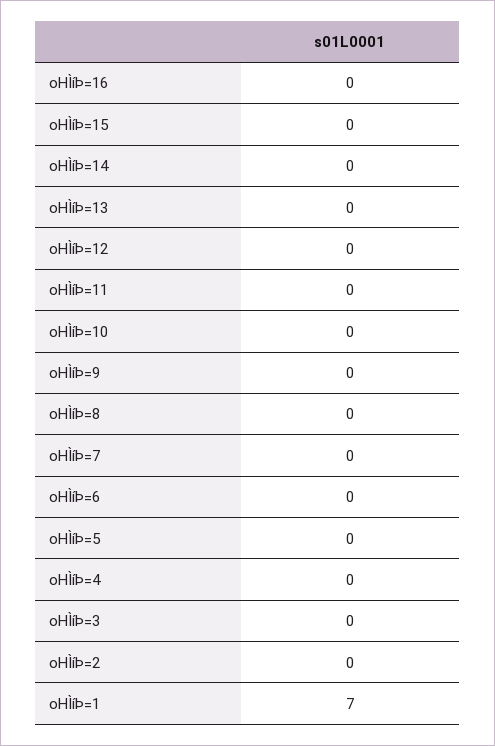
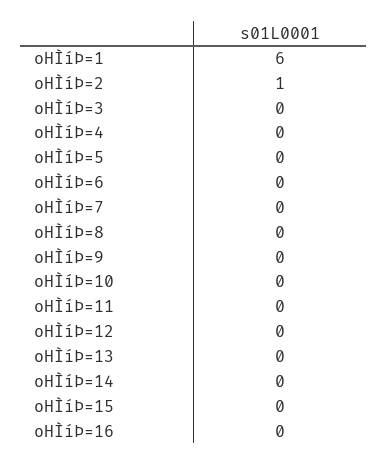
  {
    "oHÌíÞ=16": 0,
    "oHÌíÞ=15": 0,
    "oHÌíÞ=14": 0,
    "oHÌíÞ=13": 0,
    "oHÌíÞ=12": 0,
    "oHÌíÞ=11": 0,
    "oHÌíÞ=10": 0,
    "oHÌíÞ=9": 0,
    "oHÌíÞ=8": 0,
    "oHÌíÞ=7": 0,
    "oHÌíÞ=6": 0,
    "oHÌíÞ=5": 0,
    "oHÌíÞ=4": 0,
    "oHÌíÞ=3": 0,
-   "oHÌíÞ=2": 0,
+   "oHÌíÞ=2": 1,
-   "oHÌíÞ=1": 7
+   "oHÌíÞ=1": 6
  }

